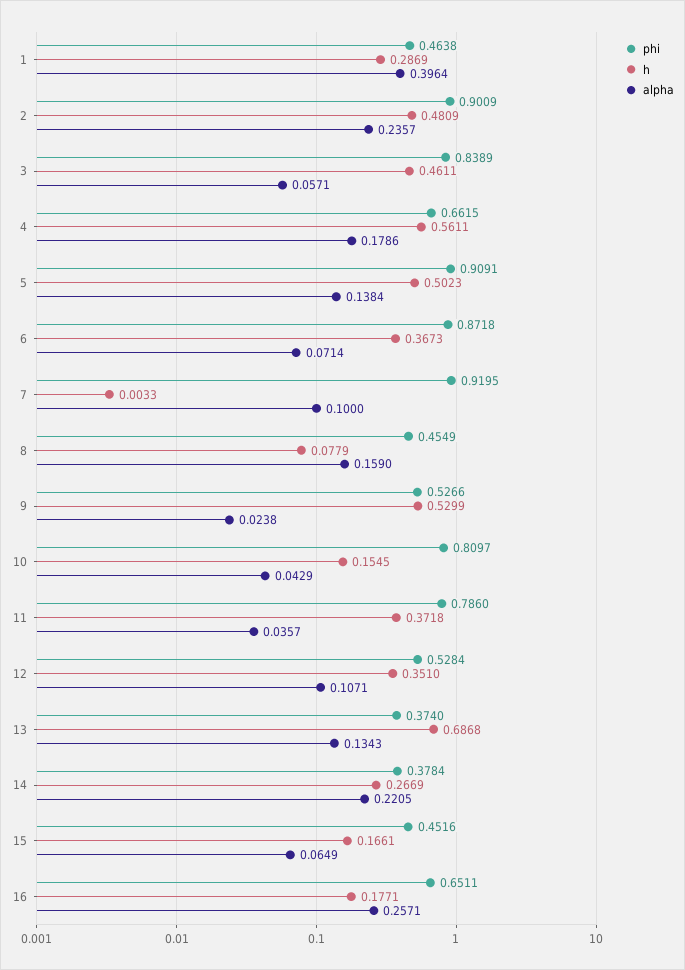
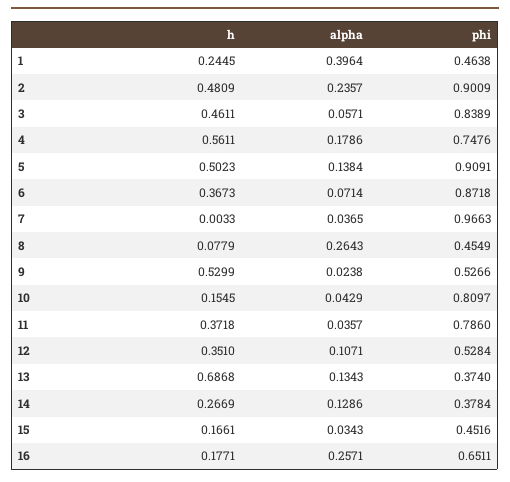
  {
    "phi": {
      "1": 0.4638,
      "2": 0.9009,
      "3": 0.8389,
-     "4": 0.6615,
+     "4": 0.7476,
      "5": 0.9091,
      "6": 0.8718,
-     "7": 0.9195,
+     "7": 0.9663,
      "8": 0.4549,
      "9": 0.5266,
      "10": 0.8097,
      "11": 0.786,
      "12": 0.5284,
      "13": 0.374,
      "14": 0.3784,
      "15": 0.4516,
      "16": 0.6511
    },
    "h": {
-     "1": 0.2869,
+     "1": 0.2445,
      "2": 0.4809,
      "3": 0.4611,
      "4": 0.5611,
      "5": 0.5023,
      "6": 0.3673,
      "7": 0.0033,
      "8": 0.0779,
      "9": 0.5299,
      "10": 0.1545,
      "11": 0.3718,
      "12": 0.351,
      "13": 0.6868,
      "14": 0.2669,
      "15": 0.1661,
      "16": 0.1771
    },
    "alpha": {
      "1": 0.3964,
      "2": 0.2357,
      "3": 0.0571,
      "4": 0.1786,
      "5": 0.1384,
      "6": 0.0714,
-     "7": 0.1,
+     "7": 0.0365,
-     "8": 0.159,
+     "8": 0.2643,
      "9": 0.0238,
      "10": 0.0429,
      "11": 0.0357,
      "12": 0.1071,
      "13": 0.1343,
-     "14": 0.2205,
+     "14": 0.1286,
-     "15": 0.0649,
+     "15": 0.0343,
      "16": 0.2571
    }
  }

